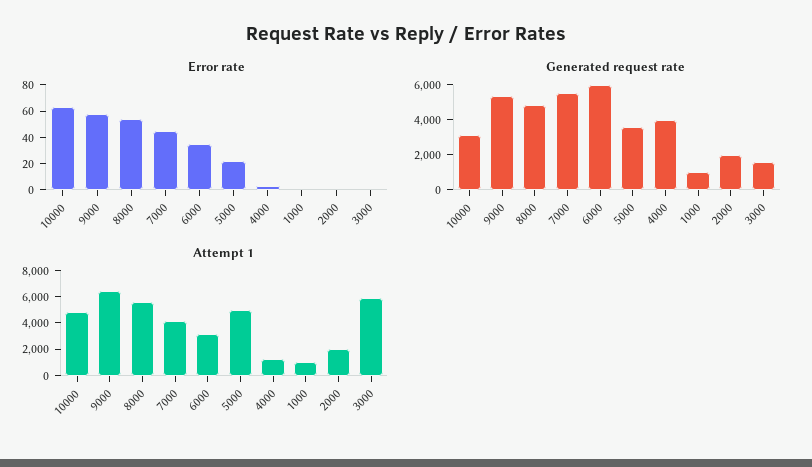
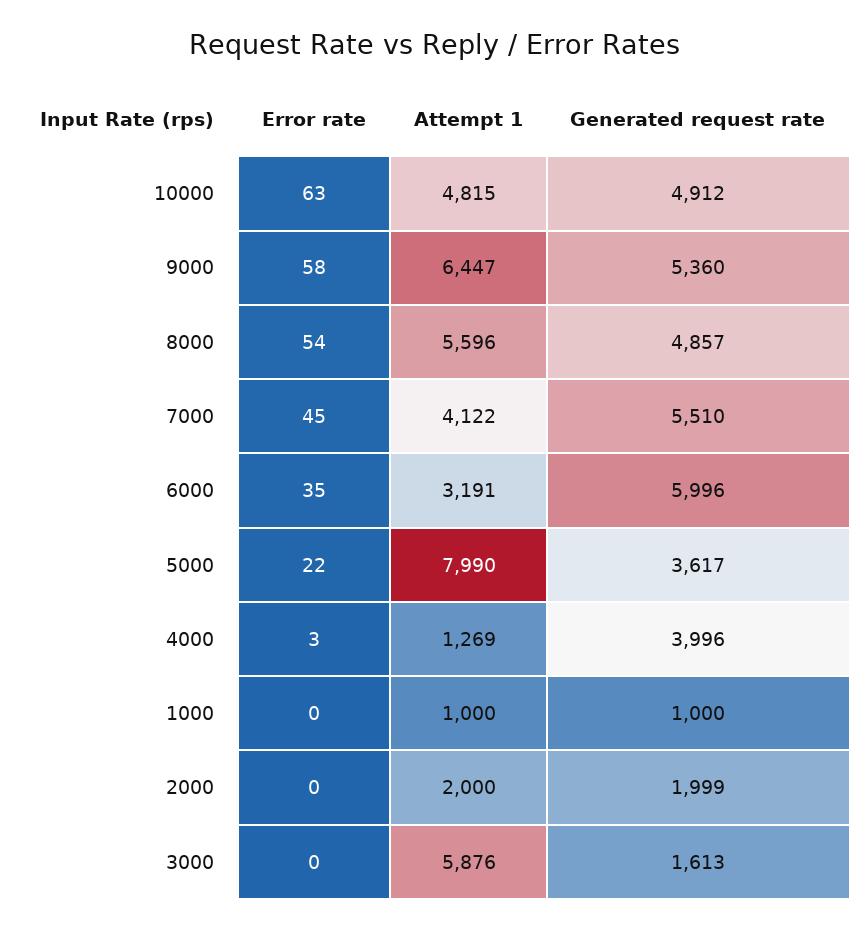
  {
    "Error rate": {
      "10000": 63,
      "9000": 58,
      "8000": 54,
      "7000": 45,
      "6000": 35,
      "5000": 22,
      "4000": 3,
      "1000": 0,
      "2000": 0,
      "3000": 0
    },
    "Generated request rate": {
-     "10000": 3000,
+     "10000": 4912,
      "9000": 5360,
      "8000": 4857,
      "7000": 5510,
      "6000": 5996,
      "5000": 3617,
      "4000": 3996,
      "1000": 1000,
      "2000": 1999,
      "3000": 1613
    },
    "Attempt 1": {
      "10000": 4815,
      "9000": 6447,
      "8000": 5596,
      "7000": 4122,
      "6000": 3191,
-     "5000": 5000,
+     "5000": 7990,
      "4000": 1269,
      "1000": 1000,
      "2000": 2000,
      "3000": 5876
    }
  }

